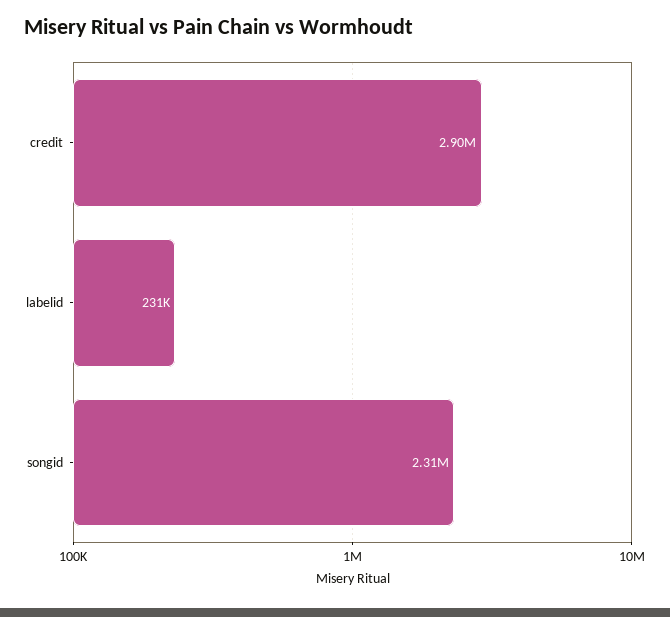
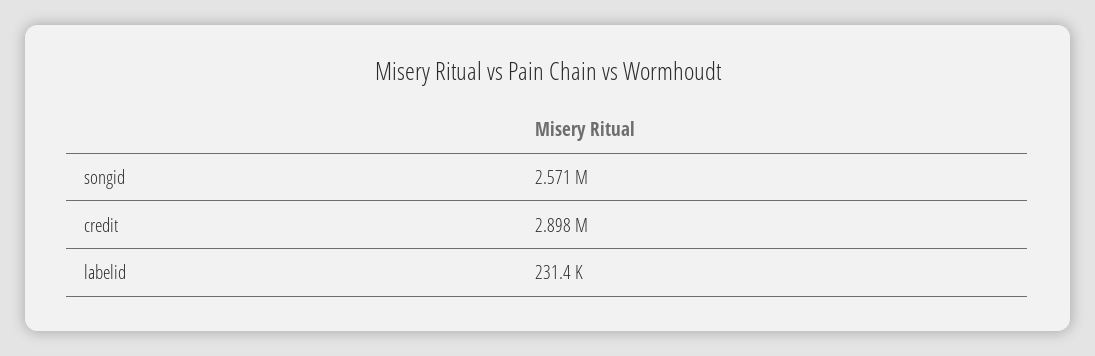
  {
    "credit": 2898000,
    "labelid": 231400,
-   "songid": 2310000
+   "songid": 2571000
  }

